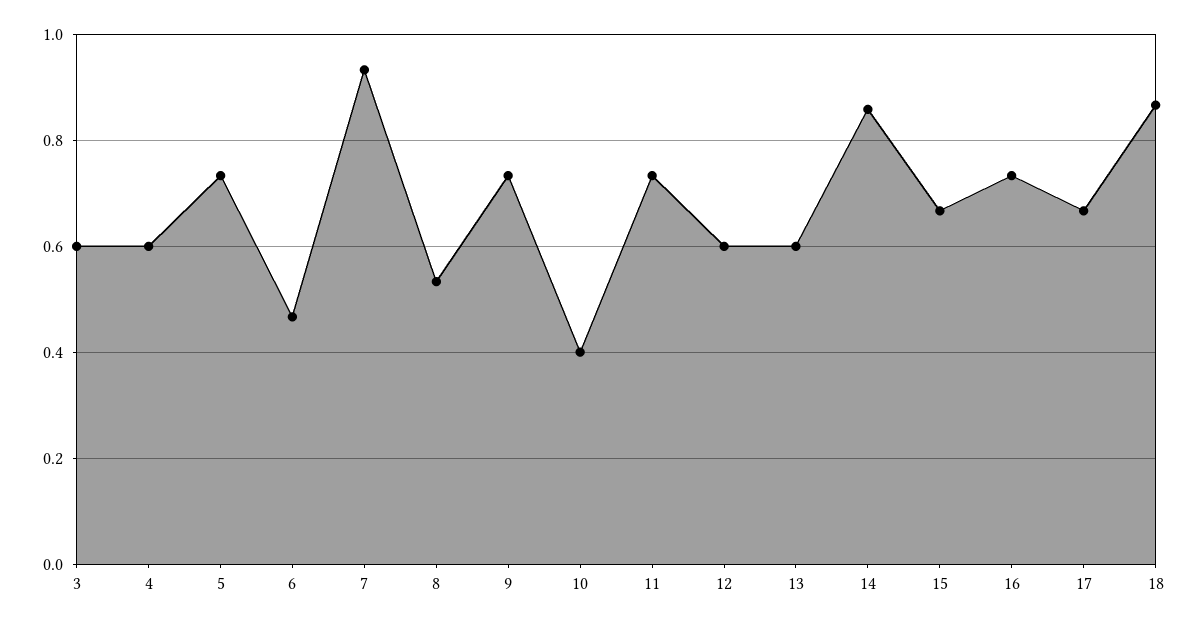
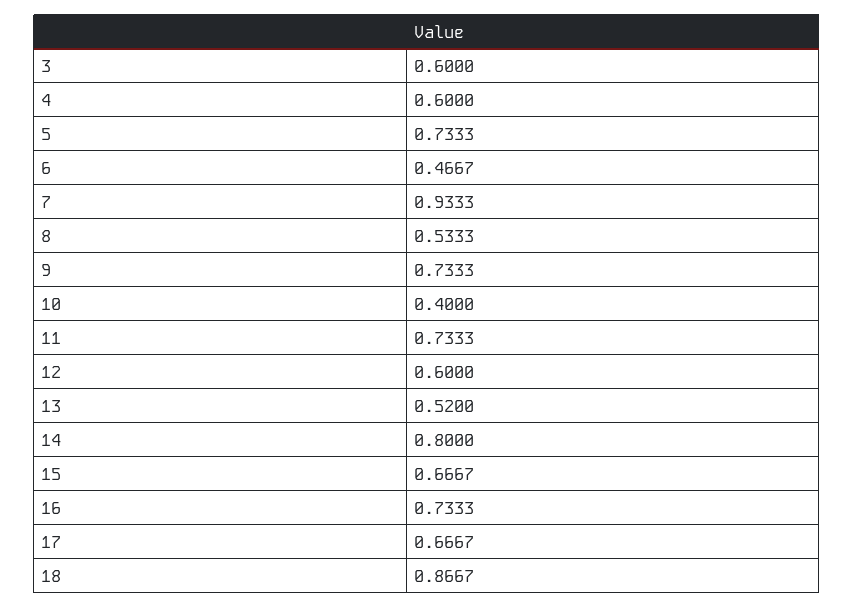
  {
    "3": 0.6,
    "4": 0.6,
    "5": 0.7333,
    "6": 0.4667,
    "7": 0.9333,
    "8": 0.5333,
    "9": 0.7333,
    "10": 0.4,
    "11": 0.7333,
    "12": 0.6,
-   "13": 0.6,
+   "13": 0.52,
-   "14": 0.86,
+   "14": 0.8,
    "15": 0.6667,
    "16": 0.7333,
    "17": 0.6667,
    "18": 0.8667
  }

